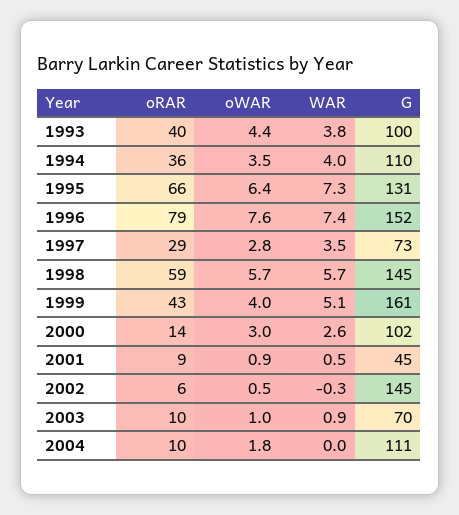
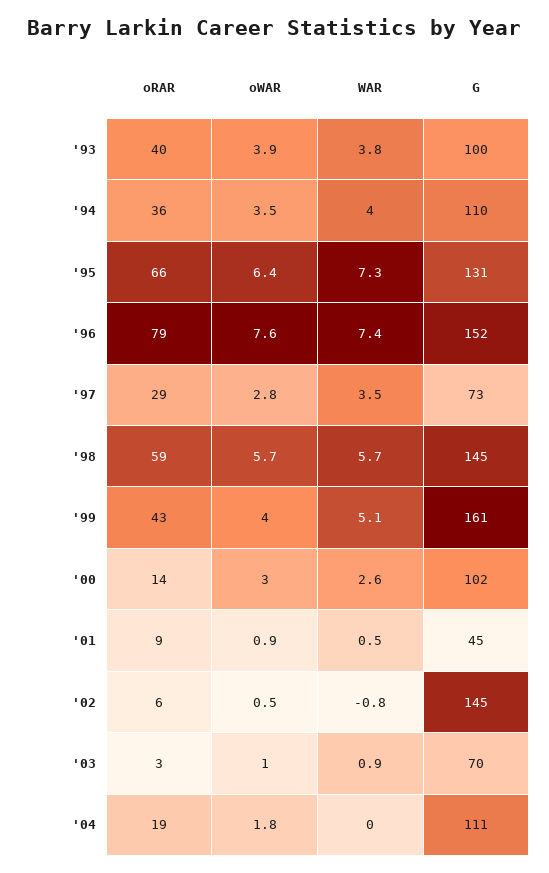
  {
    "oRAR": {
      "1993": 40,
      "1994": 36,
      "1995": 66,
      "1996": 79,
      "1997": 29,
      "1998": 59,
      "1999": 43,
      "2000": 14,
      "2001": 9,
      "2002": 6,
-     "2003": 10,
+     "2003": 3,
-     "2004": 10
+     "2004": 19
    },
    "oWAR": {
-     "1993": 4.4,
+     "1993": 3.9,
      "1994": 3.5,
      "1995": 6.4,
      "1996": 7.6,
      "1997": 2.8,
      "1998": 5.7,
      "1999": 4,
      "2000": 3,
      "2001": 0.9,
      "2002": 0.5,
      "2003": 1,
      "2004": 1.8
    },
    "WAR": {
      "1993": 3.8,
      "1994": 4,
      "1995": 7.3,
      "1996": 7.4,
      "1997": 3.5,
      "1998": 5.7,
      "1999": 5.1,
      "2000": 2.6,
      "2001": 0.5,
-     "2002": -0.3,
+     "2002": -0.8,
      "2003": 0.9,
      "2004": 0
    },
    "G": {
      "1993": 100,
      "1994": 110,
      "1995": 131,
      "1996": 152,
      "1997": 73,
      "1998": 145,
      "1999": 161,
      "2000": 102,
      "2001": 45,
      "2002": 145,
      "2003": 70,
      "2004": 111
    }
  }

